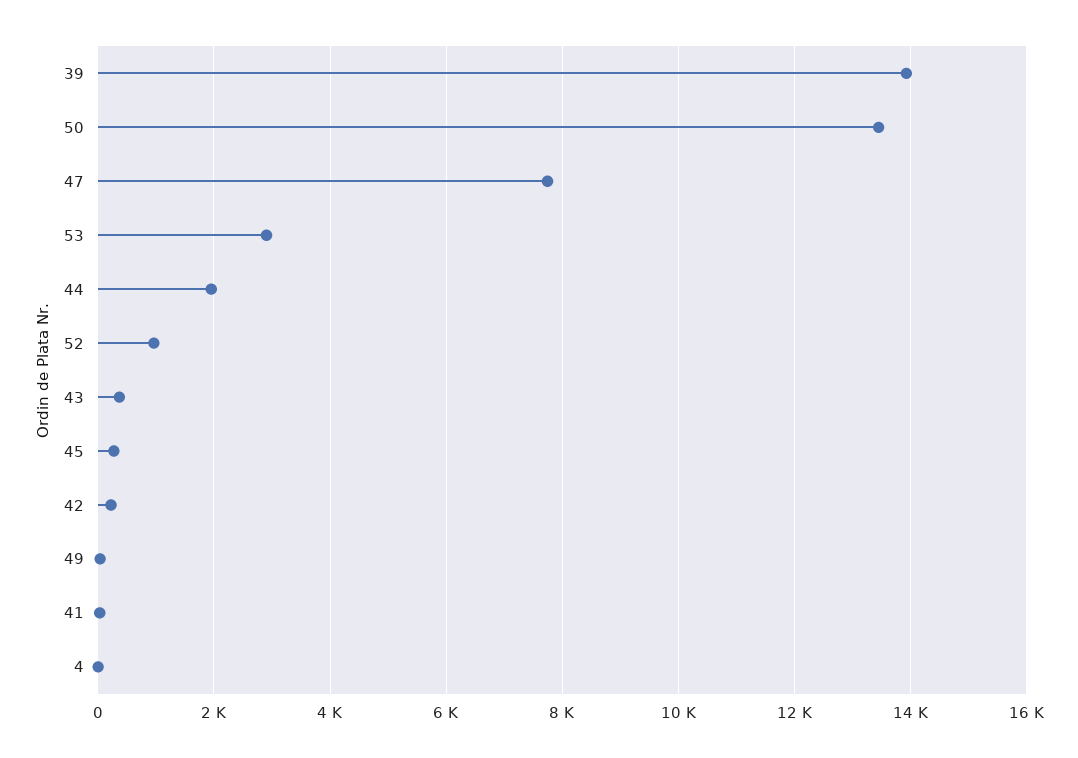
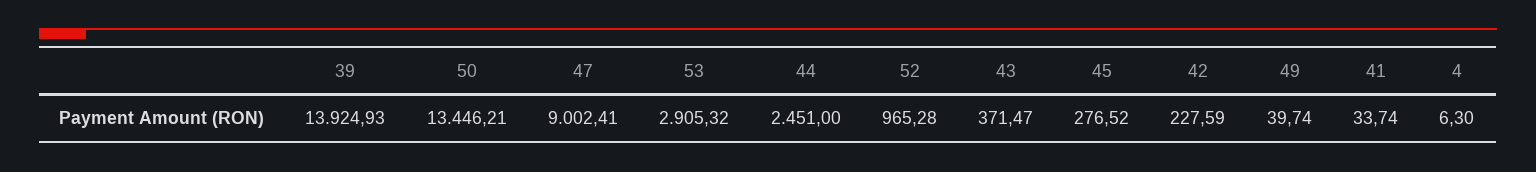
  {
    "39": 13924.93,
    "50": 13446.21,
-   "47": 7800,
+   "47": 9002.41,
    "53": 2905.32,
-   "44": 2000,
+   "44": 2451,
    "52": 965.28,
    "43": 371.47,
    "45": 276.52,
    "42": 227.59,
    "49": 39.74,
    "41": 33.74,
    "4": 6.3
  }

